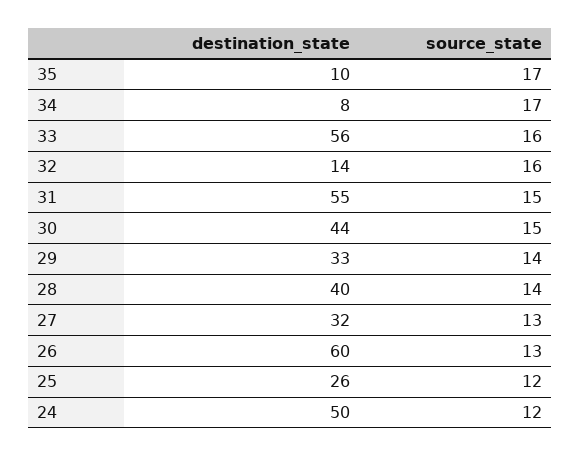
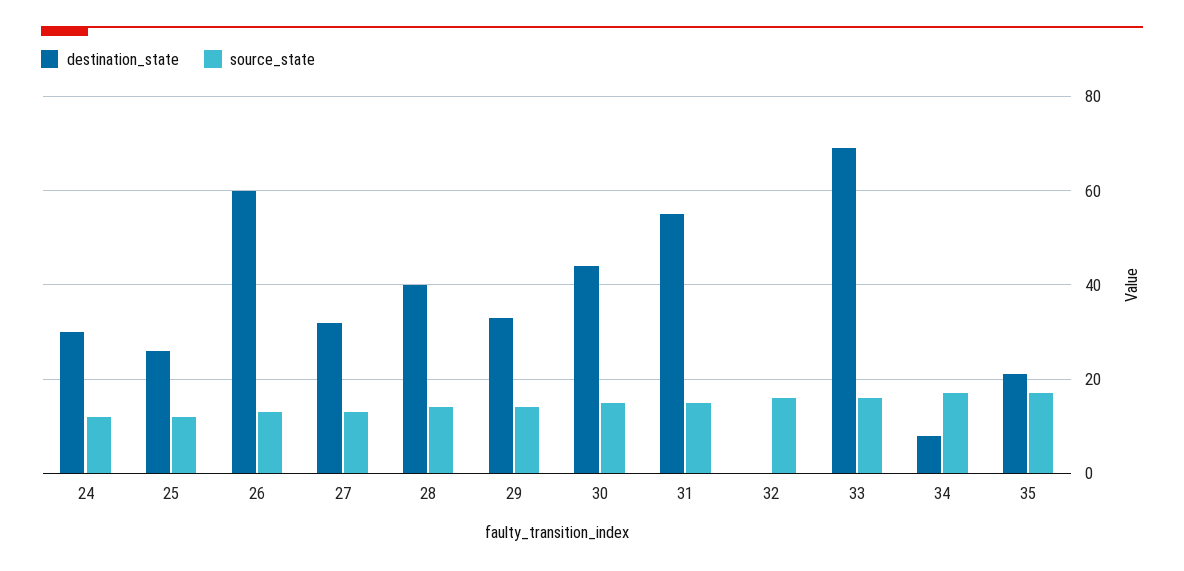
  {
    "destination_state": {
-     "35": 10,
+     "35": 20,
      "34": 8,
-     "33": 56,
+     "33": 70,
-     "32": 14,
+     "32": 0,
      "31": 55,
      "30": 44,
      "29": 33,
      "28": 40,
      "27": 32,
      "26": 60,
      "25": 26,
-     "24": 50
+     "24": 30
    },
    "source_state": {
      "35": 17,
      "34": 17,
      "33": 16,
      "32": 16,
      "31": 15,
      "30": 15,
      "29": 14,
      "28": 14,
      "27": 13,
      "26": 13,
      "25": 12,
      "24": 12
    }
  }

